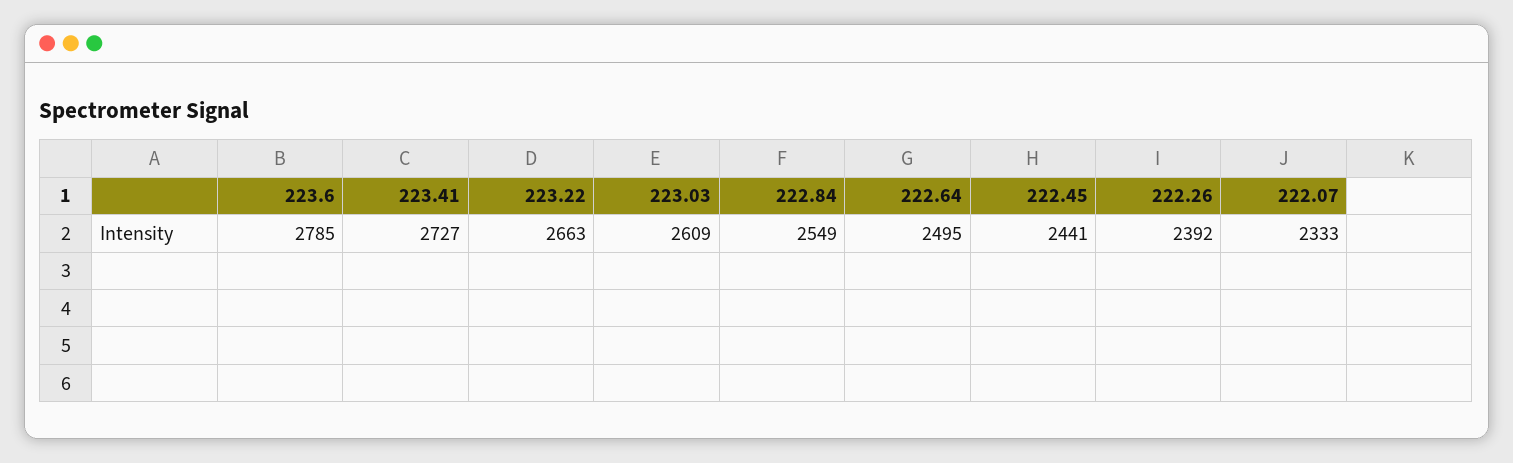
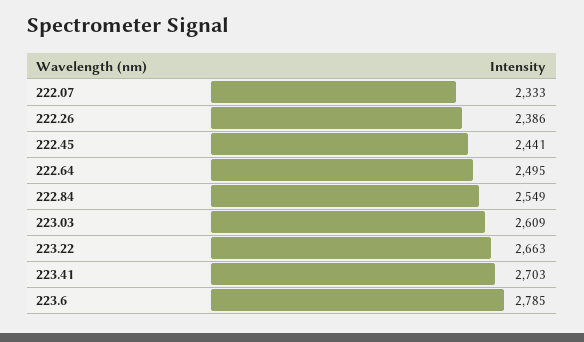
  {
    "223.6": 2785,
-   "223.41": 2727,
+   "223.41": 2703,
    "223.22": 2663,
    "223.03": 2609,
    "222.84": 2549,
    "222.64": 2495,
    "222.45": 2441,
-   "222.26": 2392,
+   "222.26": 2386,
    "222.07": 2333
  }

